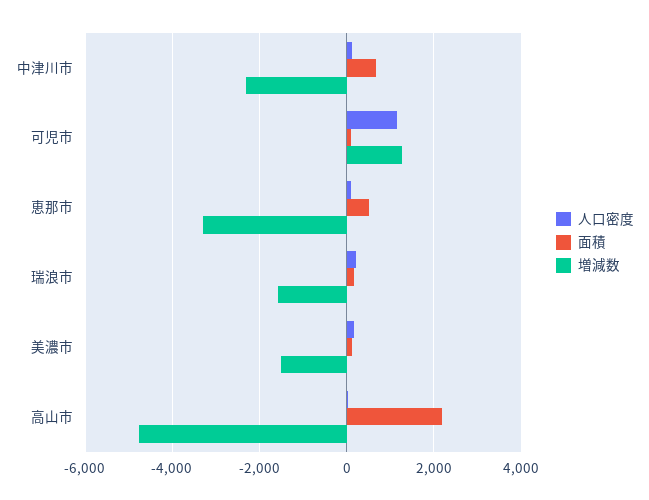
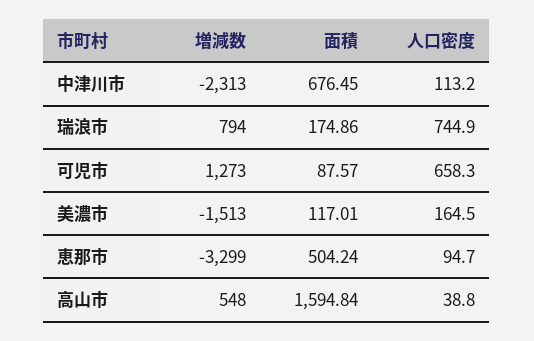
  {
    "人口密度": {
      "中津川市": 113.2,
-     "可児市": 1200,
+     "可児市": 658.3,
      "恵那市": 94.7,
-     "瑞浪市": 200,
+     "瑞浪市": 744.9,
      "美濃市": 164.5,
      "高山市": 38.8
    },
    "面積": {
      "中津川市": 676.45,
      "可児市": 87.57,
      "恵那市": 504.24,
      "瑞浪市": 174.86,
      "美濃市": 117.01,
-     "高山市": 2200
+     "高山市": 1594.84
    },
    "増減数": {
      "中津川市": -2313,
      "可児市": 1273,
      "恵那市": -3299,
-     "瑞浪市": -1600,
+     "瑞浪市": 794,
      "美濃市": -1513,
-     "高山市": -4800
+     "高山市": 548
    }
  }

